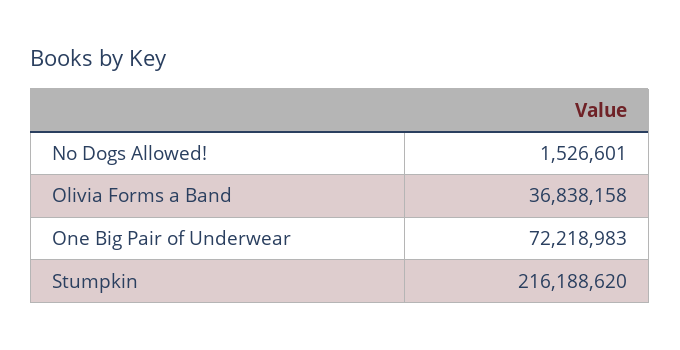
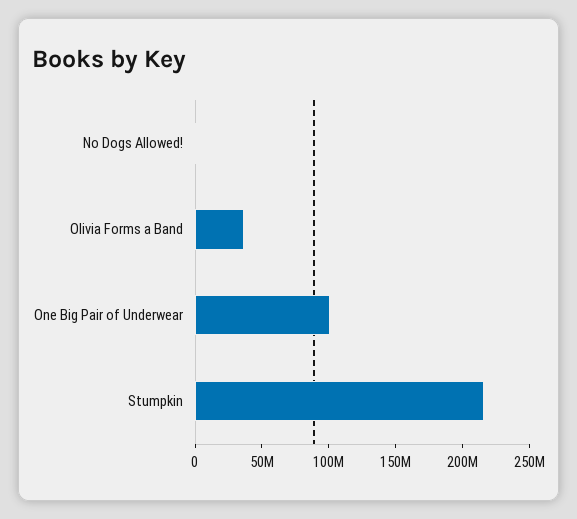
  {
    "No Dogs Allowed!": 1526601,
    "Olivia Forms a Band": 36838158,
-   "One Big Pair of Underwear": 72218983,
+   "One Big Pair of Underwear": 100000000,
    "Stumpkin": 216188620
  }

